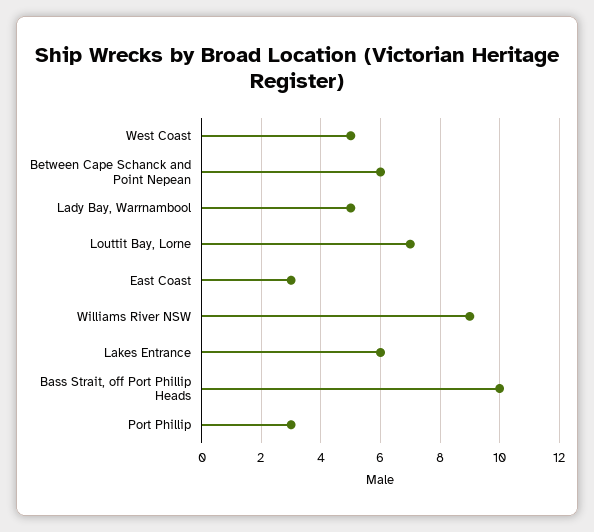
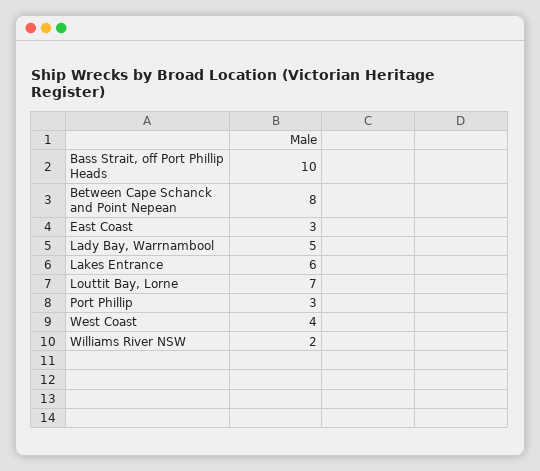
  {
-   "West Coast": 5,
+   "West Coast": 4,
-   "Between Cape Schanck and Point Nepean": 6,
+   "Between Cape Schanck and Point Nepean": 8,
    "Lady Bay, Warrnambool": 5,
    "Louttit Bay, Lorne": 7,
    "East Coast": 3,
-   "Williams River NSW": 9,
+   "Williams River NSW": 2,
    "Lakes Entrance": 6,
    "Bass Strait, off Port Phillip Heads": 10,
    "Port Phillip": 3
  }

